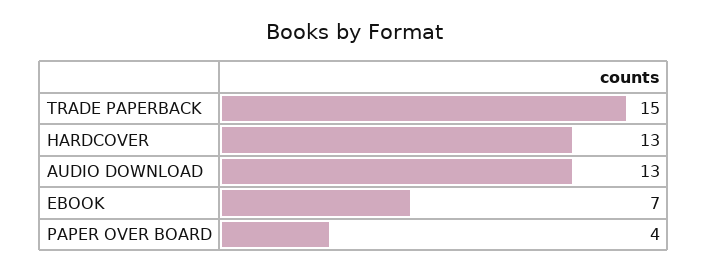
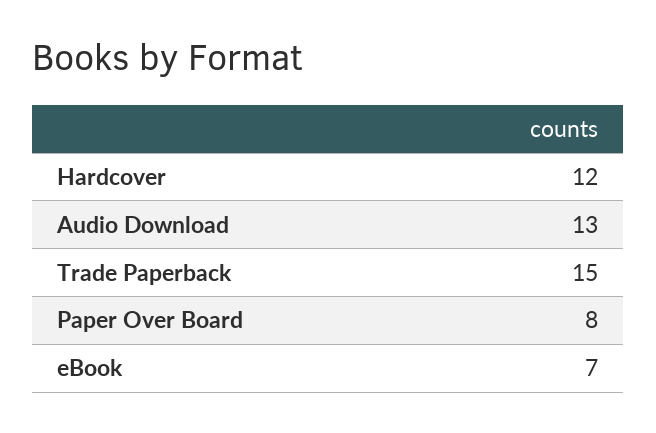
  {
    "TRADE PAPERBACK": 15,
-   "HARDCOVER": 13,
+   "HARDCOVER": 12,
    "AUDIO DOWNLOAD": 13,
    "EBOOK": 7,
-   "PAPER OVER BOARD": 4
+   "PAPER OVER BOARD": 8
  }

